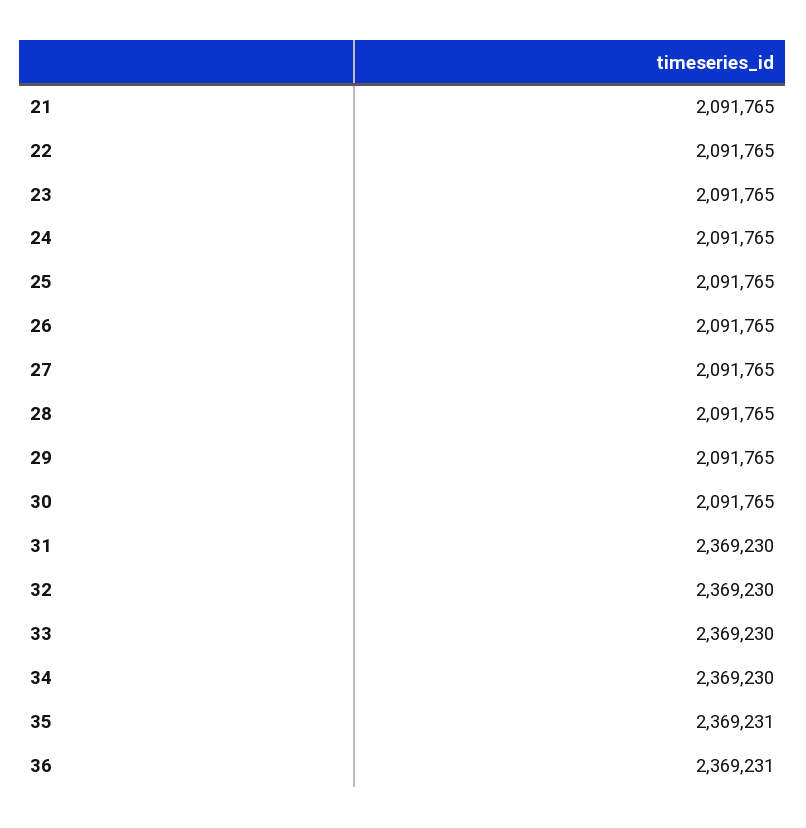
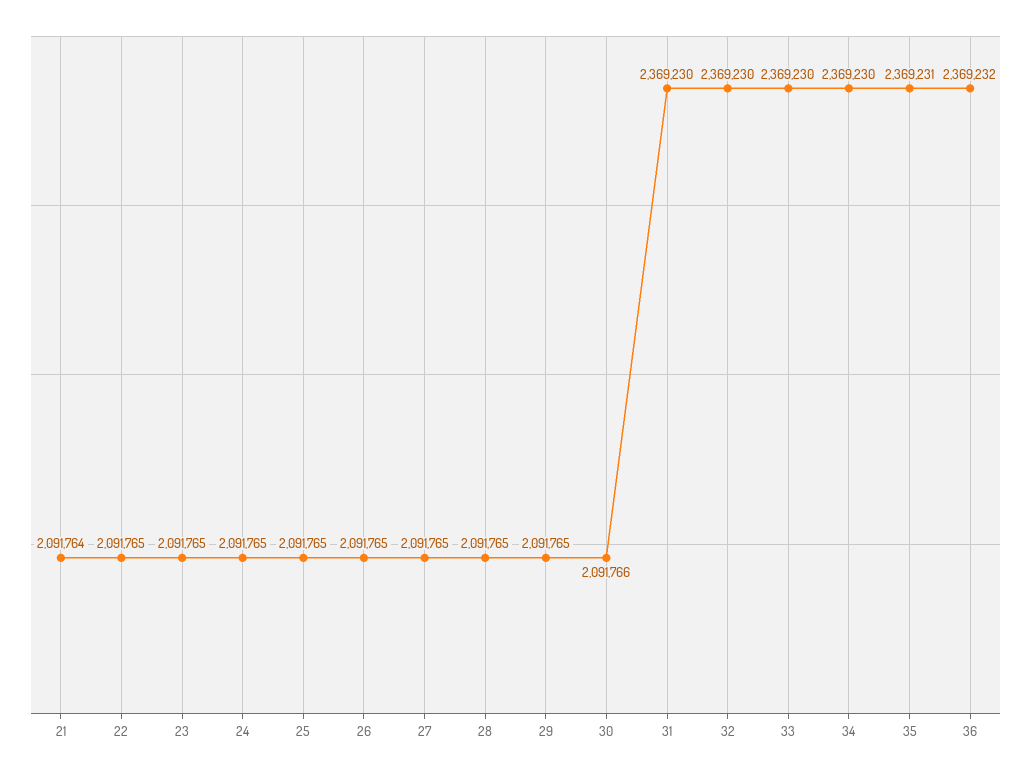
  {
-   "21": 2091765,
+   "21": 2091764,
    "22": 2091765,
    "23": 2091765,
    "24": 2091765,
    "25": 2091765,
    "26": 2091765,
    "27": 2091765,
    "28": 2091765,
    "29": 2091765,
-   "30": 2091765,
+   "30": 2091766,
    "31": 2369230,
    "32": 2369230,
    "33": 2369230,
    "34": 2369230,
    "35": 2369231,
-   "36": 2369231
+   "36": 2369232
  }

